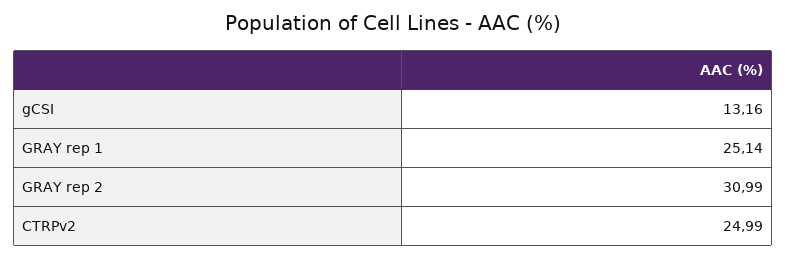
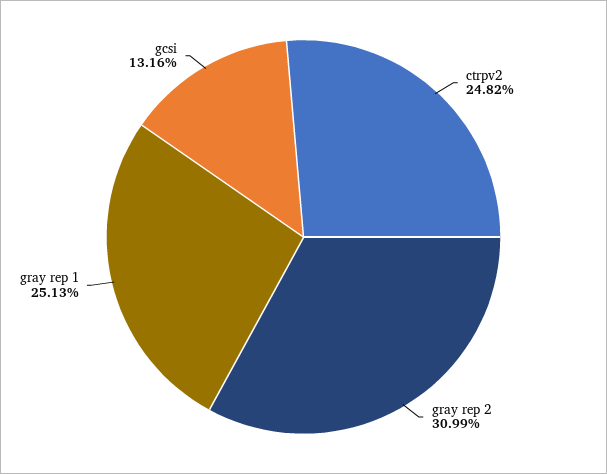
  {
    "gCSI": 13.16,
-   "GRAY rep 1": 25.14,
+   "GRAY rep 1": 25.13,
    "GRAY rep 2": 30.99,
-   "CTRPv2": 24.99
+   "CTRPv2": 24.82
  }

